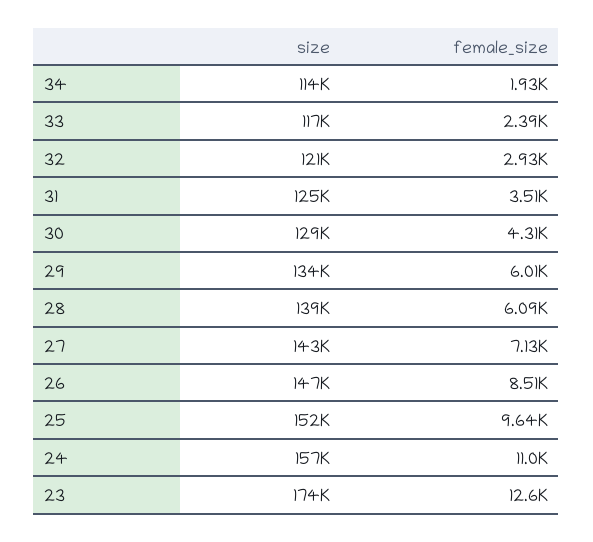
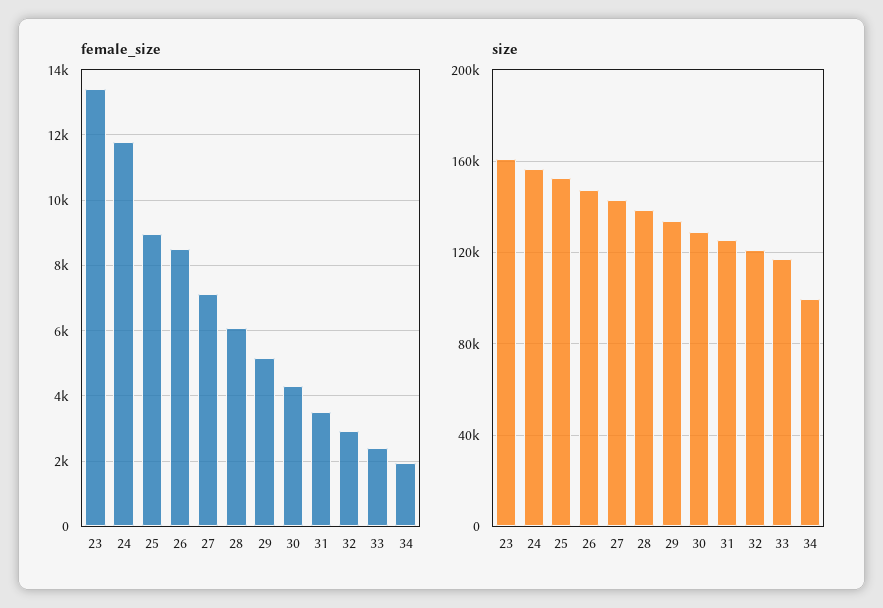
  {
    "size": {
-     "34": 114000,
+     "34": 100000,
      "33": 117000,
      "32": 121000,
      "31": 125000,
      "30": 129000,
      "29": 134000,
      "28": 139000,
      "27": 143000,
      "26": 147000,
      "25": 152000,
      "24": 157000,
-     "23": 174000
+     "23": 160000
    },
    "female_size": {
      "34": 1930,
      "33": 2390,
      "32": 2930,
      "31": 3510,
      "30": 4310,
-     "29": 6010,
+     "29": 5200,
      "28": 6090,
      "27": 7130,
      "26": 8510,
-     "25": 9640,
+     "25": 9000,
-     "24": 11000,
+     "24": 11800,
-     "23": 12600
+     "23": 13400
    }
  }

